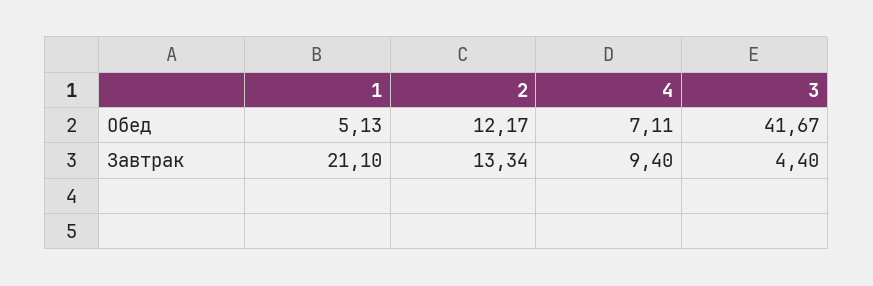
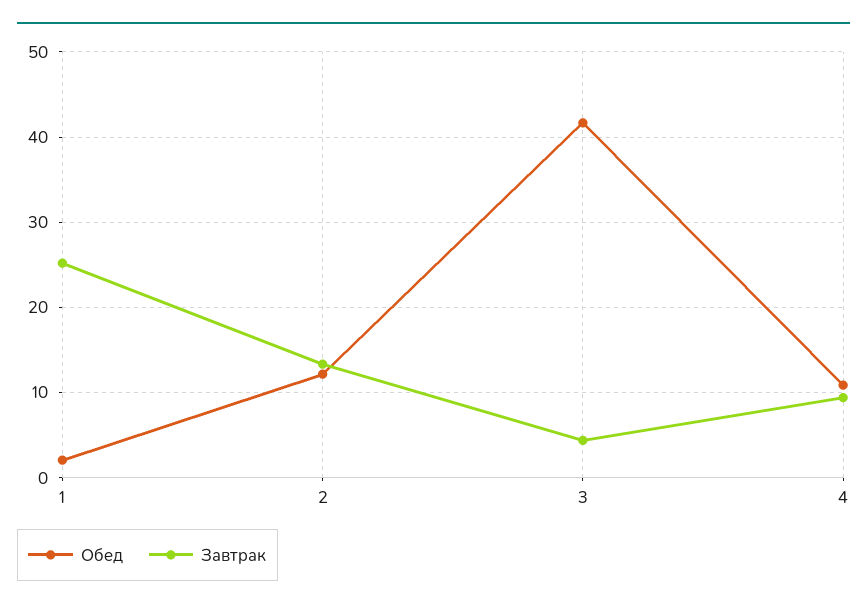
  {
    "Обед": {
-     "1": 5.13,
+     "1": 2,
      "2": 12.17,
-     "4": 7.11,
+     "4": 11,
      "3": 41.67
    },
    "Завтрак": {
-     "1": 21.1,
+     "1": 25,
      "2": 13.34,
      "4": 9.4,
      "3": 4.4
    }
  }

